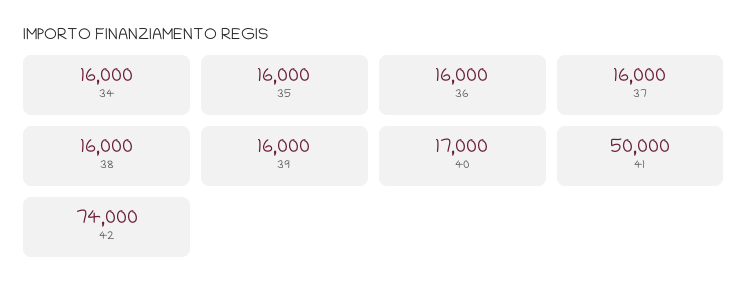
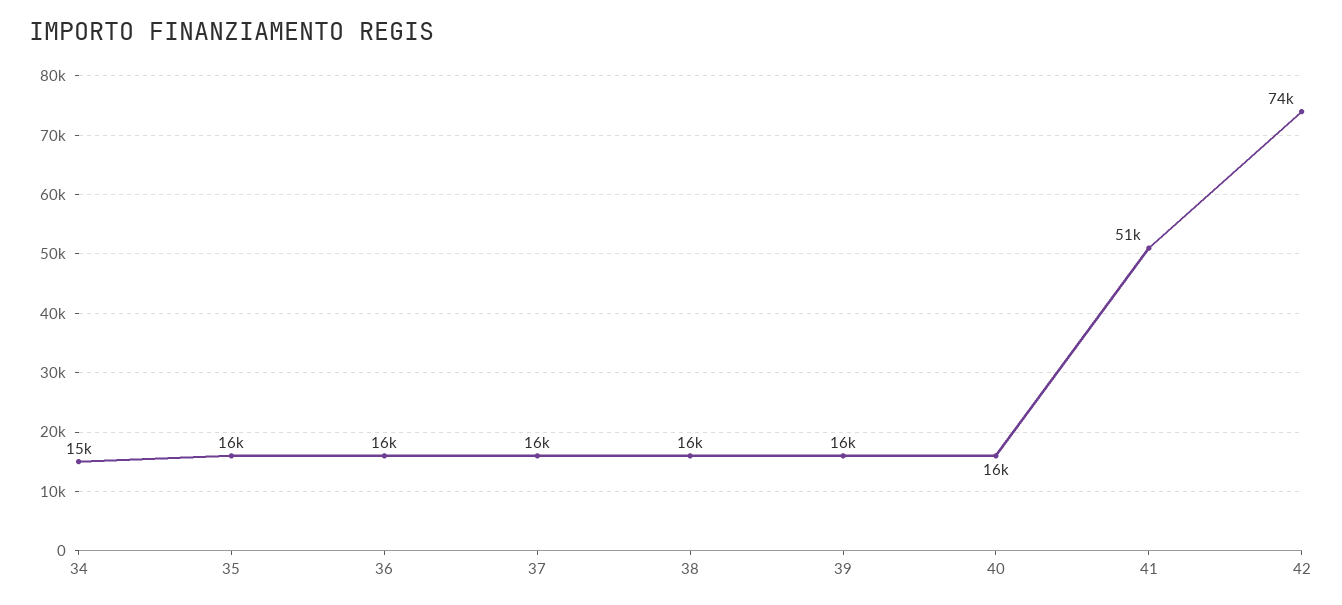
  {
-   "34": 16000,
+   "34": 15000,
    "35": 16000,
    "36": 16000,
    "37": 16000,
    "38": 16000,
    "39": 16000,
-   "40": 17000,
+   "40": 16000,
-   "41": 50000,
+   "41": 51000,
    "42": 74000
  }

